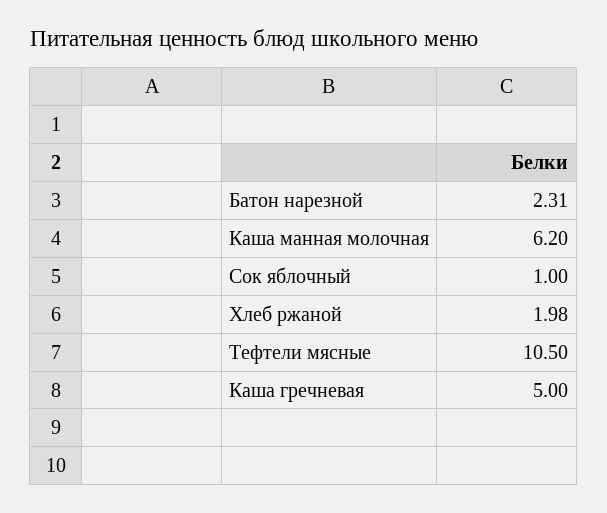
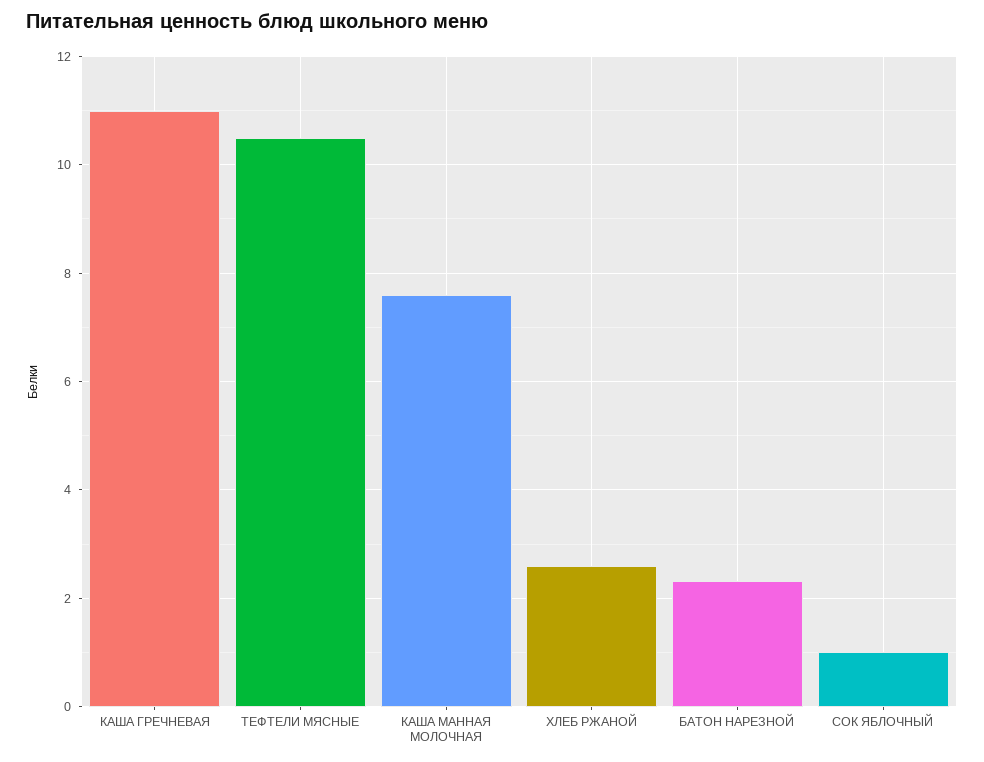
  {
    "Батон нарезной": 2.31,
-   "Каша манная молочная": 6.2,
+   "Каша манная молочная": 7.6,
    "Сок яблочный": 1,
-   "Хлеб ржаной": 1.98,
+   "Хлеб ржаной": 2.6,
    "Тефтели мясные": 10.5,
-   "Каша гречневая": 5
+   "Каша гречневая": 11
  }

